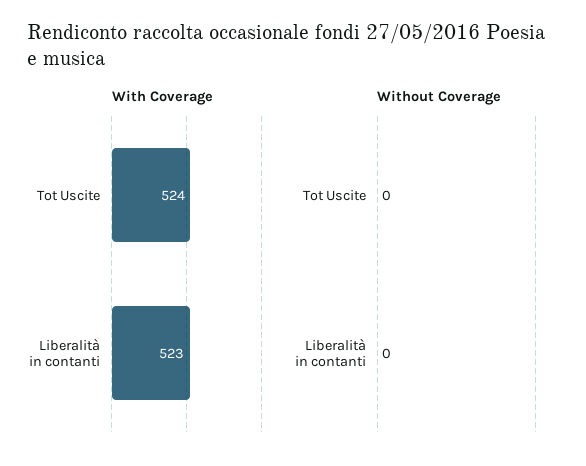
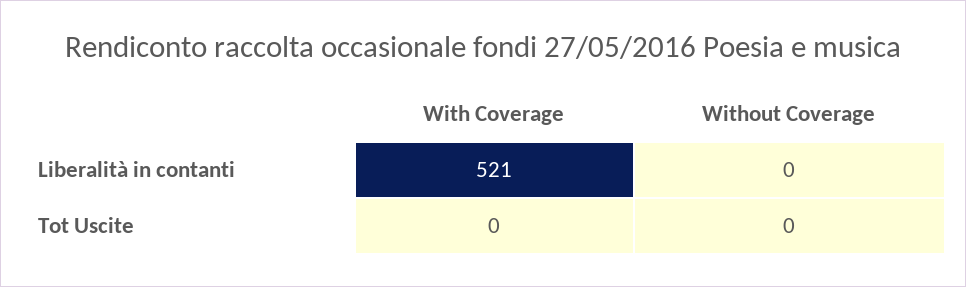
  {
    "With Coverage": {
-     "Tot Uscite": 524,
+     "Tot Uscite": 0,
-     "Liberalità in contanti": 523
+     "Liberalità in contanti": 521
    },
    "Without Coverage": {
      "Tot Uscite": 0,
      "Liberalità in contanti": 0
    }
  }

